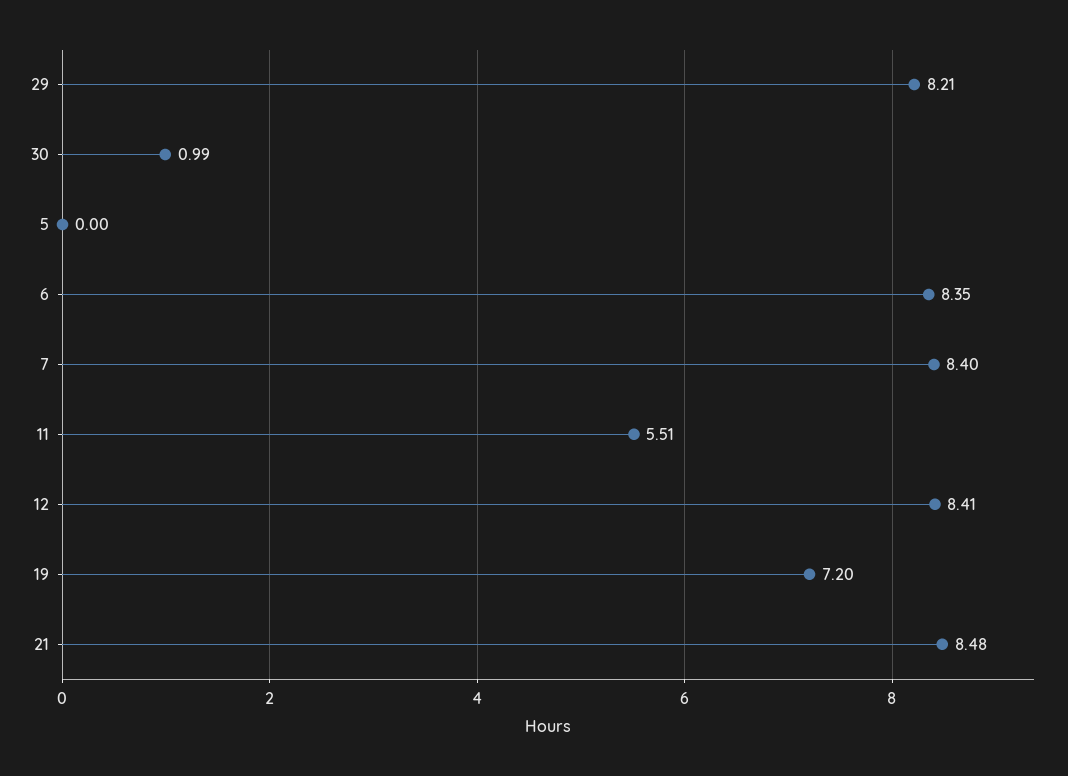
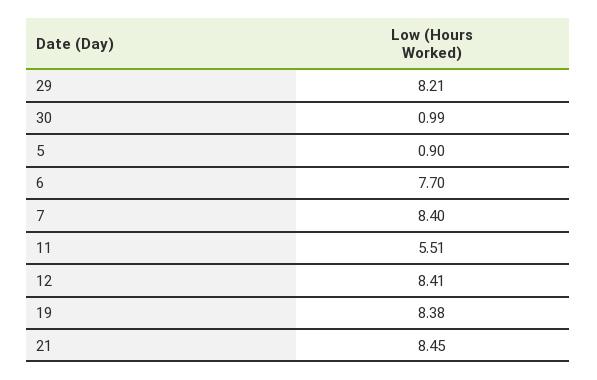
  {
    "29": 8.21,
    "30": 0.99,
-   "5": 0,
+   "5": 0.9,
-   "6": 8.35,
+   "6": 7.7,
    "7": 8.4,
    "11": 5.51,
    "12": 8.41,
-   "19": 7.2,
+   "19": 8.38,
-   "21": 8.48
+   "21": 8.45
  }

